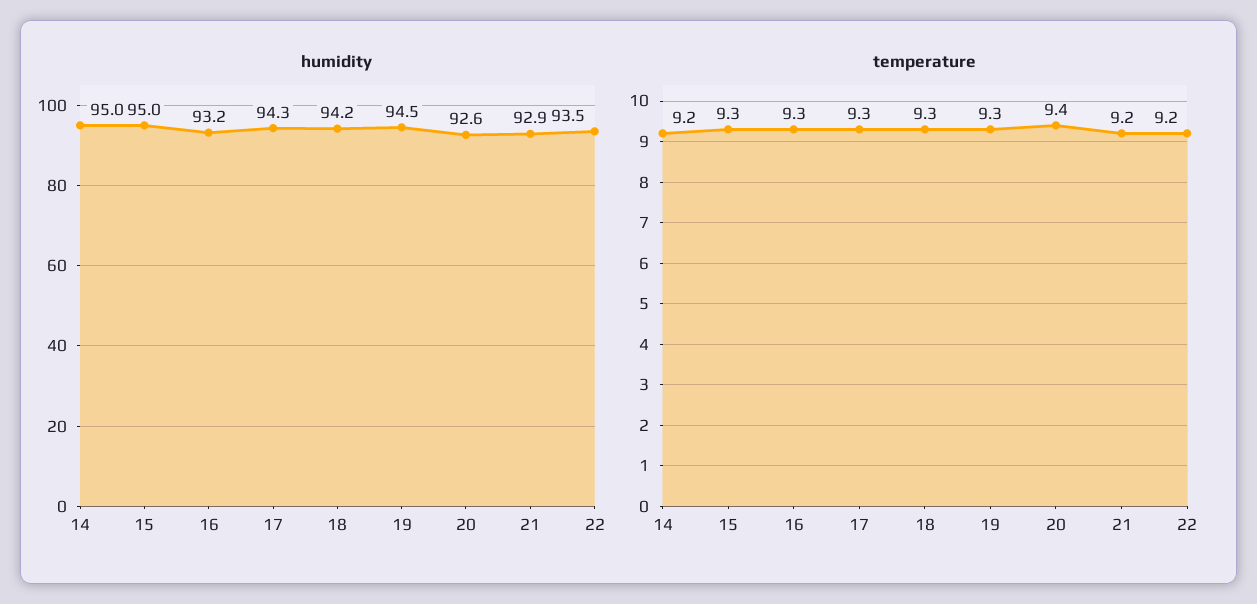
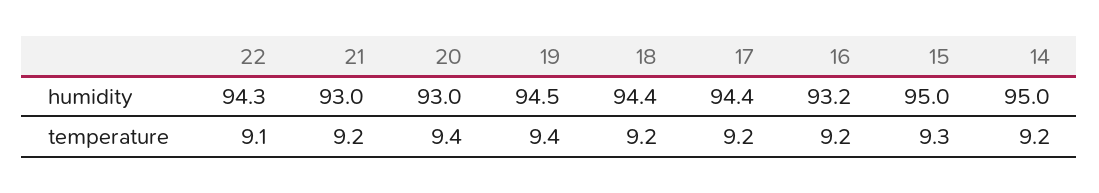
  {
    "humidity": {
      "14": 95,
      "15": 95,
      "16": 93.2,
-     "17": 94.3,
+     "17": 94.4,
-     "18": 94.2,
+     "18": 94.4,
      "19": 94.5,
-     "20": 92.6,
+     "20": 93,
-     "21": 92.9,
+     "21": 93,
-     "22": 93.5
+     "22": 94.3
    },
    "temperature": {
      "14": 9.2,
      "15": 9.3,
-     "16": 9.3,
+     "16": 9.2,
-     "17": 9.3,
+     "17": 9.2,
-     "18": 9.3,
+     "18": 9.2,
-     "19": 9.3,
+     "19": 9.4,
      "20": 9.4,
      "21": 9.2,
-     "22": 9.2
+     "22": 9.1
    }
  }

